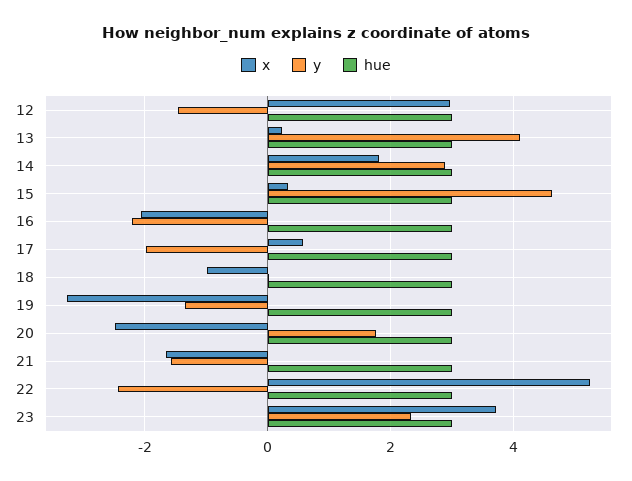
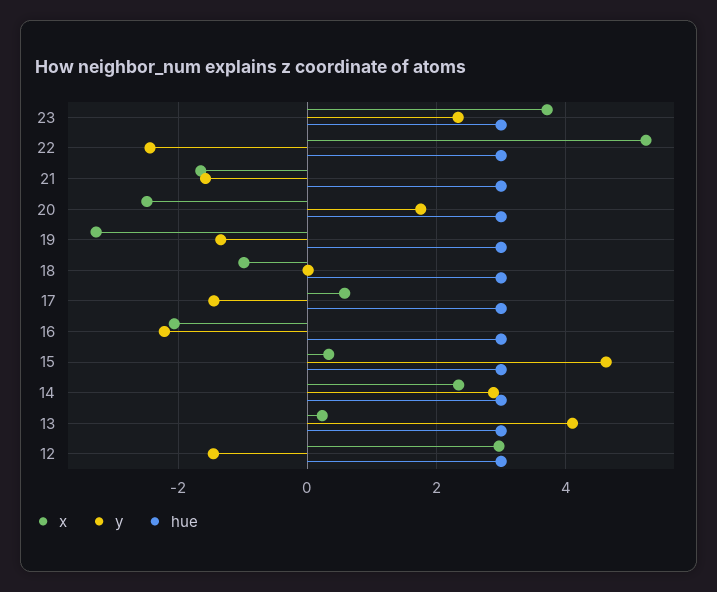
  {
    "x": {
      "12": 3,
      "13": 0.2,
-     "14": 1.8,
+     "14": 2.4,
      "15": 0.4,
      "16": -2,
      "17": 0.6,
      "18": -1,
      "19": -3.2,
      "20": -2.4,
      "21": -1.6,
      "22": 5.2,
      "23": 3.8
    },
    "y": {
      "12": -1.4,
      "13": 4.2,
      "14": 2.8,
      "15": 4.6,
      "16": -2.2,
-     "17": -2,
+     "17": -1.4,
      "18": 0,
      "19": -1.4,
      "20": 1.8,
      "21": -1.6,
      "22": -2.4,
      "23": 2.4
    },
    "hue": {
      "12": 3,
      "13": 3,
      "14": 3,
      "15": 3,
      "16": 3,
      "17": 3,
      "18": 3,
      "19": 3,
      "20": 3,
      "21": 3,
      "22": 3,
      "23": 3
    }
  }

